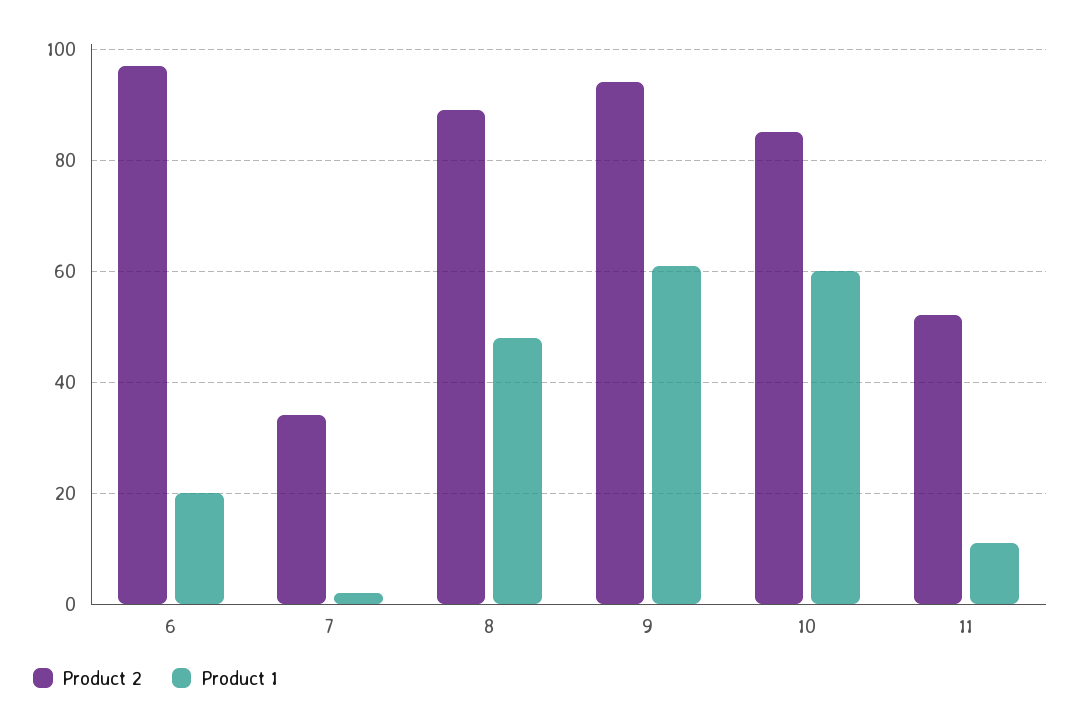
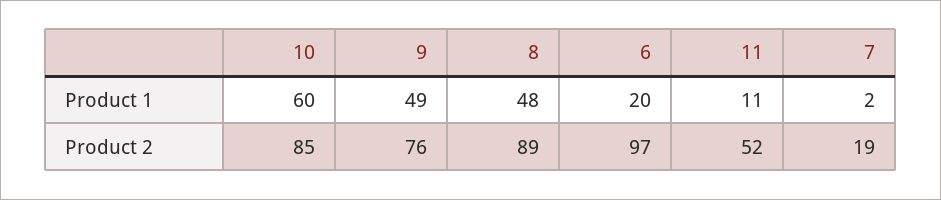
  {
    "Product 2": {
      "6": 97,
-     "7": 35,
+     "7": 19,
      "8": 89,
-     "9": 95,
+     "9": 76,
      "10": 85,
      "11": 52
    },
    "Product 1": {
      "6": 20,
      "7": 2,
      "8": 48,
-     "9": 60,
+     "9": 49,
      "10": 60,
      "11": 11
    }
  }

